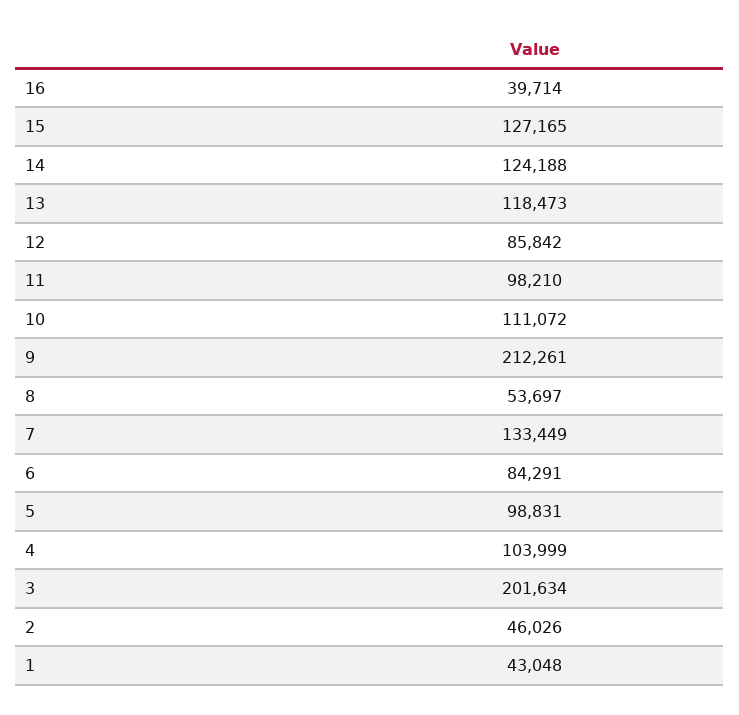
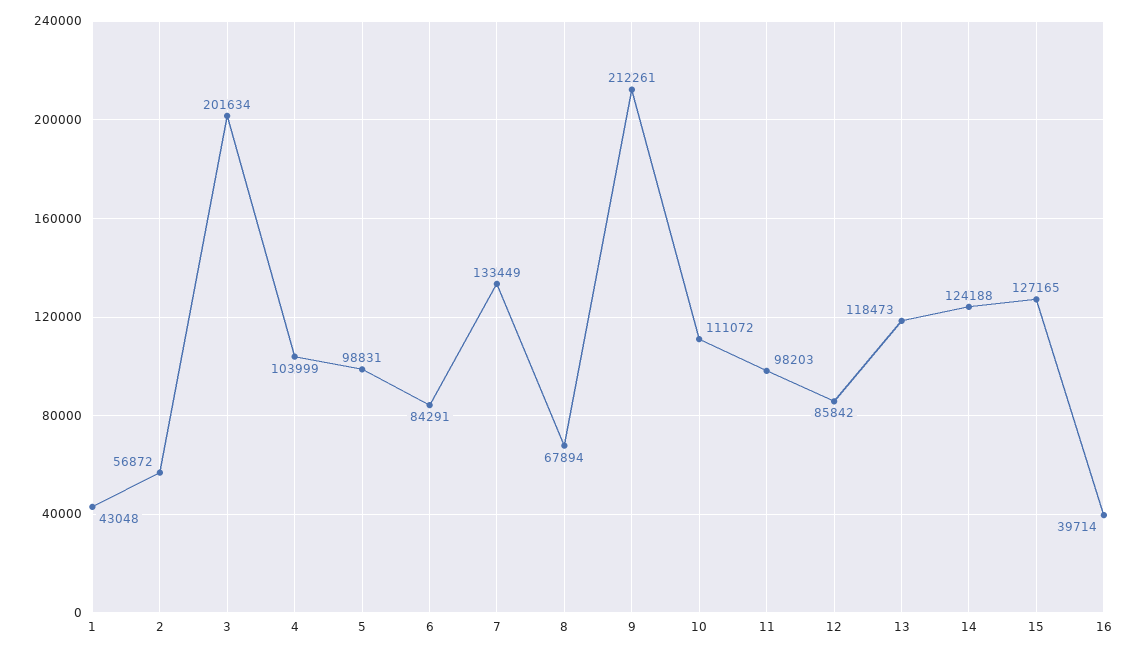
  {
    "16": 39714,
    "15": 127165,
    "14": 124188,
    "13": 118473,
    "12": 85842,
-   "11": 98210,
+   "11": 98203,
    "10": 111072,
    "9": 212261,
-   "8": 53697,
+   "8": 67894,
    "7": 133449,
    "6": 84291,
    "5": 98831,
    "4": 103999,
    "3": 201634,
-   "2": 46026,
+   "2": 56872,
    "1": 43048
  }

